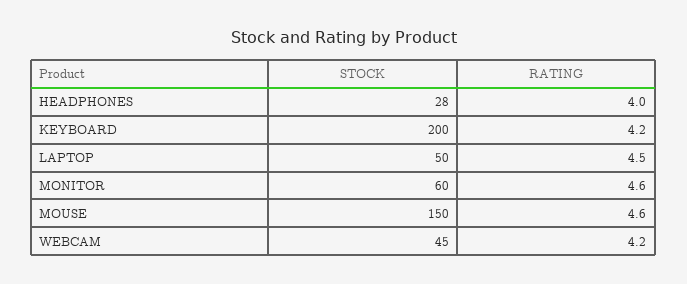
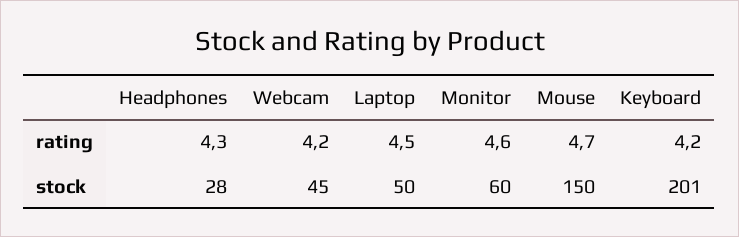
  {
    "STOCK": {
      "HEADPHONES": 28,
-     "KEYBOARD": 200,
+     "KEYBOARD": 201,
      "LAPTOP": 50,
      "MONITOR": 60,
      "MOUSE": 150,
      "WEBCAM": 45
    },
    "RATING": {
-     "HEADPHONES": 4,
+     "HEADPHONES": 4.3,
      "KEYBOARD": 4.2,
      "LAPTOP": 4.5,
      "MONITOR": 4.6,
-     "MOUSE": 4.6,
+     "MOUSE": 4.7,
      "WEBCAM": 4.2
    }
  }

